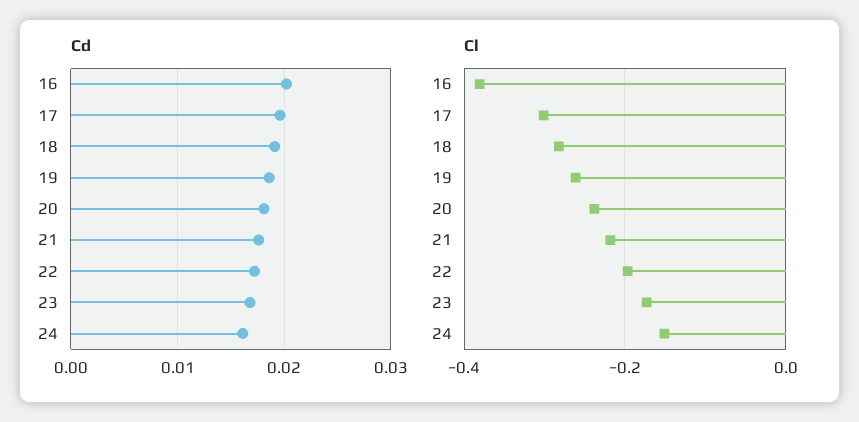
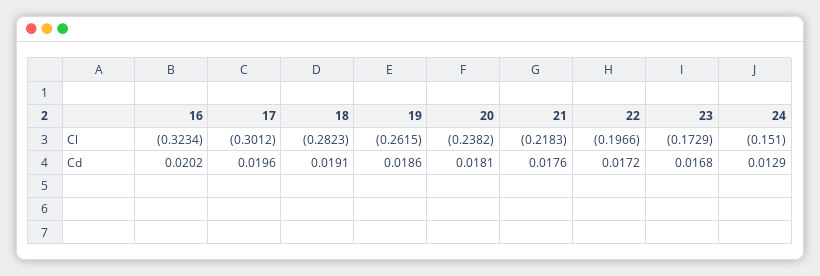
  {
    "Cd": {
      "16": 0.0202,
      "17": 0.0196,
      "18": 0.0191,
      "19": 0.0186,
      "20": 0.0181,
      "21": 0.0176,
      "22": 0.0172,
      "23": 0.0168,
-     "24": 0.016
+     "24": 0.0129
    },
    "Cl": {
-     "16": -0.38,
+     "16": -0.3234,
      "17": -0.3012,
      "18": -0.2823,
      "19": -0.2615,
      "20": -0.2382,
      "21": -0.2183,
      "22": -0.1966,
      "23": -0.1729,
      "24": -0.151
    }
  }

